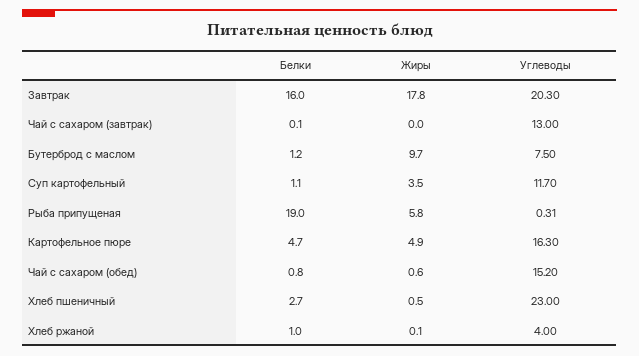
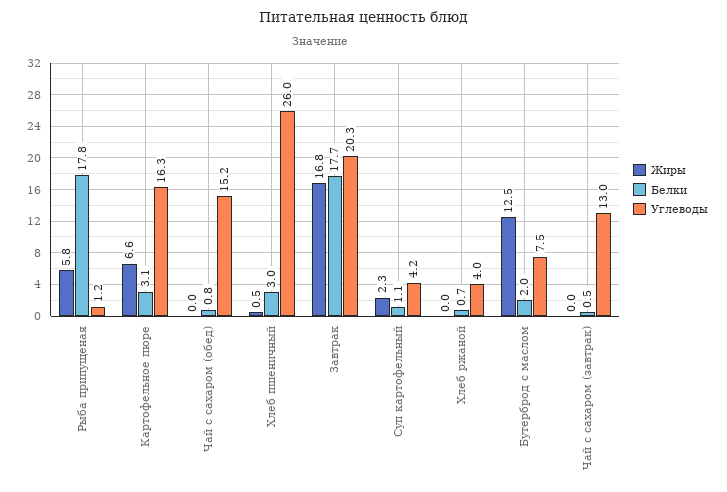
  {
    "Белки": {
-     "Завтрак": 16,
+     "Завтрак": 17.7,
-     "Чай с сахаром (завтрак)": 0.1,
+     "Чай с сахаром (завтрак)": 0.5,
-     "Бутерброд с маслом": 1.2,
+     "Бутерброд с маслом": 2,
      "Суп картофельный": 1.1,
-     "Рыба припущеная": 19,
+     "Рыба припущеная": 17.8,
-     "Картофельное пюре": 4.7,
+     "Картофельное пюре": 3.1,
      "Чай с сахаром (обед)": 0.8,
-     "Хлеб пшеничный": 2.7,
+     "Хлеб пшеничный": 3,
-     "Хлеб ржаной": 1
+     "Хлеб ржаной": 0.7
    },
    "Жиры": {
-     "Завтрак": 17.8,
+     "Завтрак": 16.8,
      "Чай с сахаром (завтрак)": 0,
-     "Бутерброд с маслом": 9.7,
+     "Бутерброд с маслом": 12.5,
-     "Суп картофельный": 3.5,
+     "Суп картофельный": 2.3,
      "Рыба припущеная": 5.8,
-     "Картофельное пюре": 4.9,
+     "Картофельное пюре": 6.6,
-     "Чай с сахаром (обед)": 0.6,
+     "Чай с сахаром (обед)": 0,
      "Хлеб пшеничный": 0.5,
-     "Хлеб ржаной": 0.1
+     "Хлеб ржаной": 0
    },
    "Углеводы": {
      "Завтрак": 20.3,
      "Чай с сахаром (завтрак)": 13,
      "Бутерброд с маслом": 7.5,
-     "Суп картофельный": 11.7,
+     "Суп картофельный": 4.2,
-     "Рыба припущеная": 0.31,
+     "Рыба припущеная": 1.2,
      "Картофельное пюре": 16.3,
      "Чай с сахаром (обед)": 15.2,
-     "Хлеб пшеничный": 23,
+     "Хлеб пшеничный": 26,
      "Хлеб ржаной": 4
    }
  }

